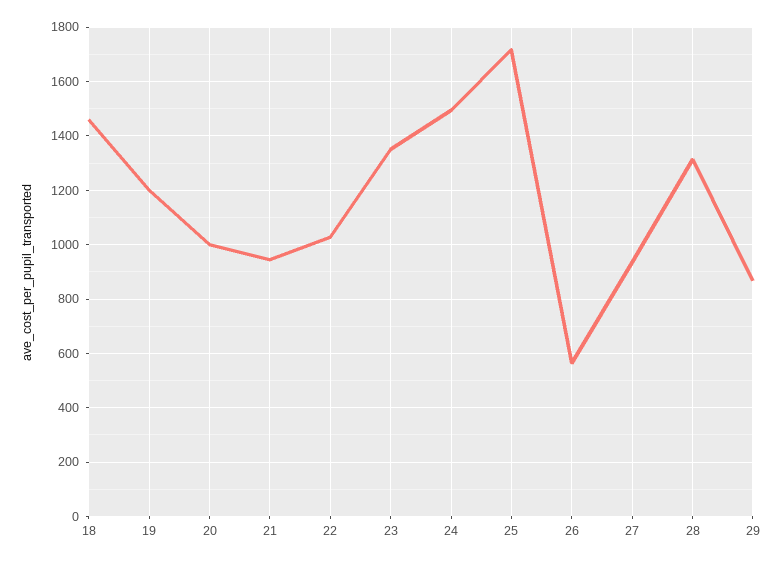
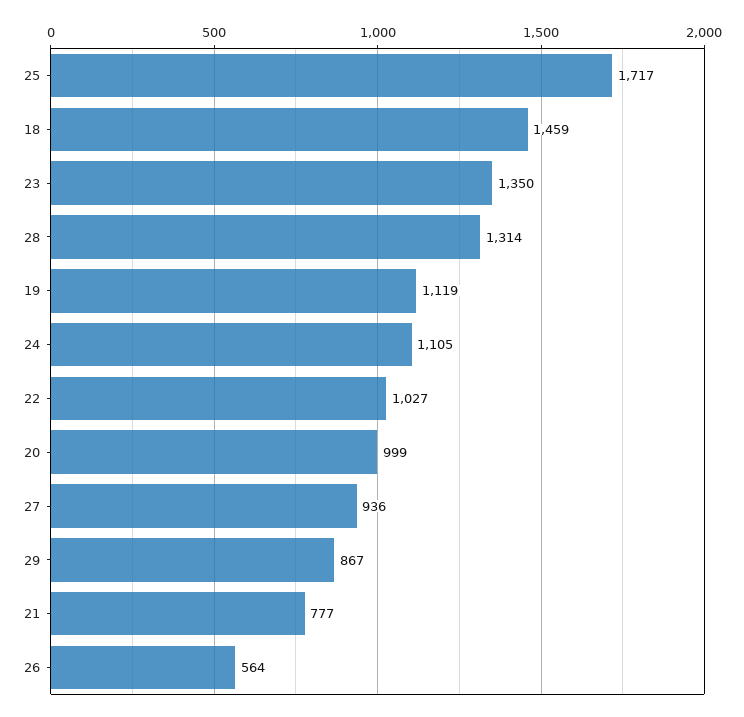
  {
    "18": 1459,
-   "19": 1200,
+   "19": 1119,
    "20": 999,
-   "21": 950,
+   "21": 777,
    "22": 1027,
    "23": 1350,
-   "24": 1500,
+   "24": 1105,
    "25": 1717,
    "26": 564,
    "27": 936,
    "28": 1314,
    "29": 867
  }

